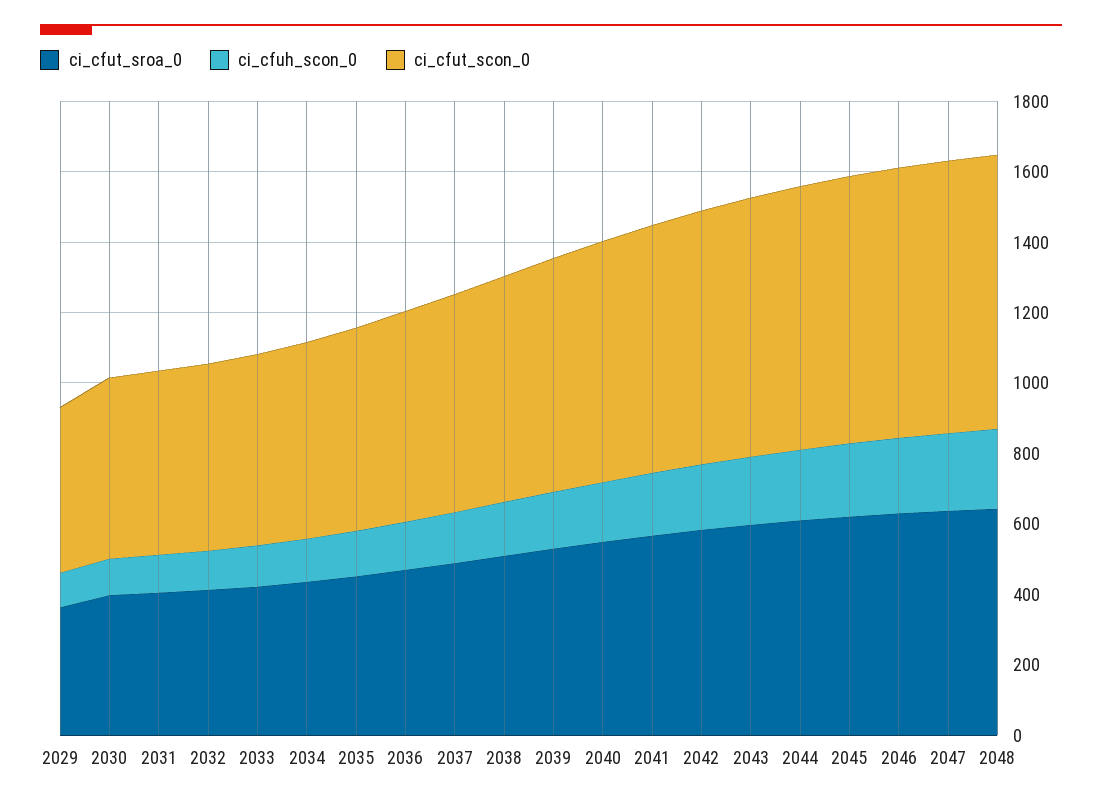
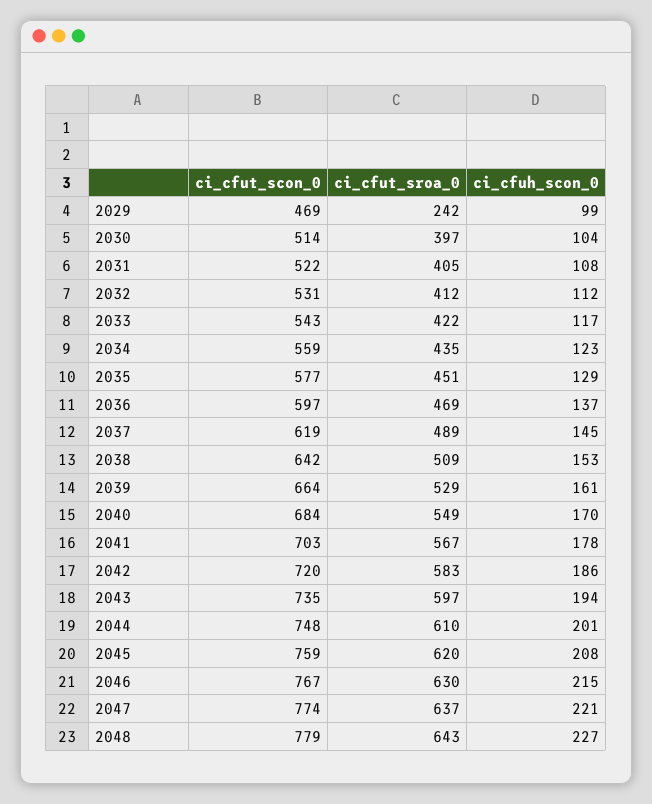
  {
    "ci_cfut_sroa_0": {
-     "2029": 350,
+     "2029": 242,
      "2030": 397,
      "2031": 405,
      "2032": 412,
      "2033": 422,
      "2034": 435,
      "2035": 451,
      "2036": 469,
      "2037": 489,
      "2038": 509,
      "2039": 529,
      "2040": 549,
      "2041": 567,
      "2042": 583,
      "2043": 597,
      "2044": 610,
      "2045": 620,
      "2046": 630,
      "2047": 637,
      "2048": 643
    },
    "ci_cfuh_scon_0": {
      "2029": 99,
      "2030": 104,
      "2031": 108,
      "2032": 112,
      "2033": 117,
      "2034": 123,
      "2035": 129,
      "2036": 137,
      "2037": 145,
      "2038": 153,
      "2039": 161,
      "2040": 170,
      "2041": 178,
      "2042": 186,
      "2043": 194,
      "2044": 201,
      "2045": 208,
      "2046": 215,
      "2047": 221,
      "2048": 227
    },
    "ci_cfut_scon_0": {
      "2029": 469,
      "2030": 514,
      "2031": 522,
      "2032": 531,
      "2033": 543,
      "2034": 559,
      "2035": 577,
      "2036": 597,
      "2037": 619,
      "2038": 642,
      "2039": 664,
      "2040": 684,
      "2041": 703,
      "2042": 720,
      "2043": 735,
      "2044": 748,
      "2045": 759,
      "2046": 767,
      "2047": 774,
      "2048": 779
    }
  }

